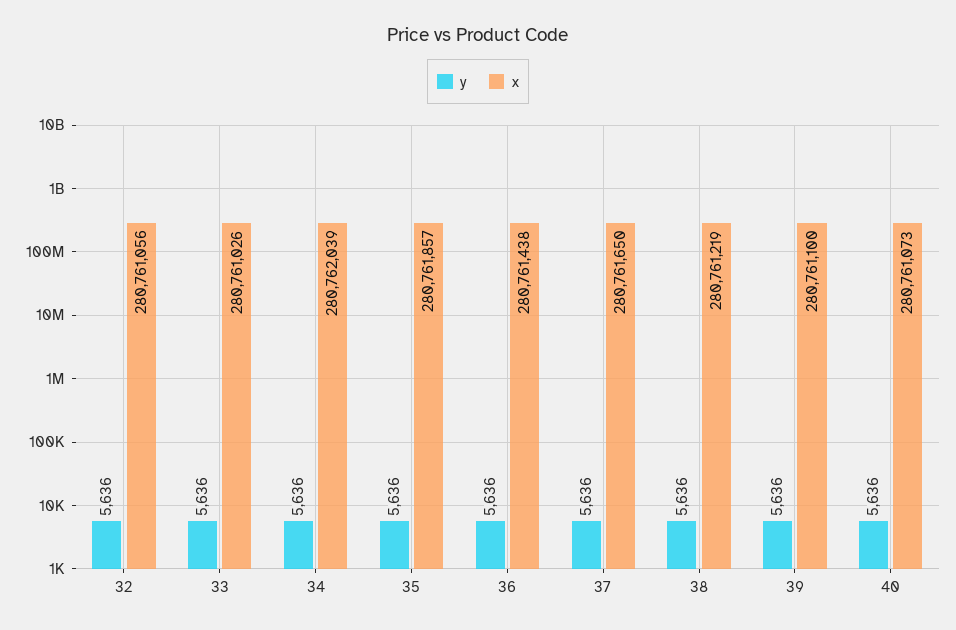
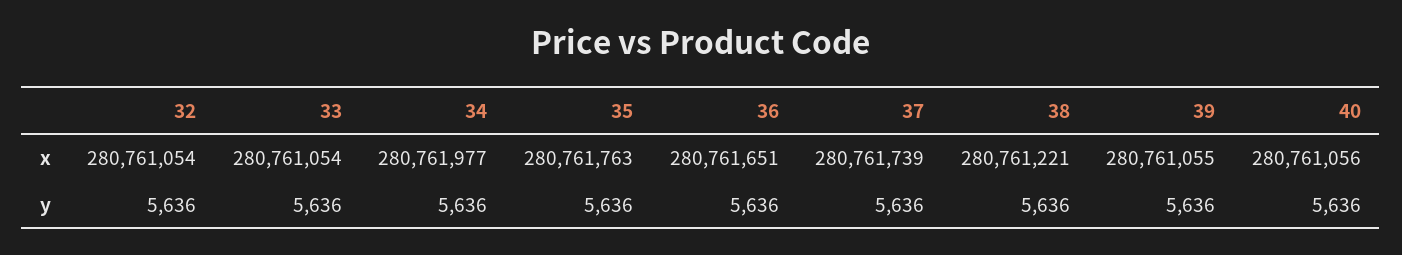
  {
    "y": {
      "32": 5636,
      "33": 5636,
      "34": 5636,
      "35": 5636,
      "36": 5636,
      "37": 5636,
      "38": 5636,
      "39": 5636,
      "40": 5636
    },
    "x": {
-     "32": 280761056,
+     "32": 280761054,
-     "33": 280761026,
+     "33": 280761054,
-     "34": 280762039,
+     "34": 280761977,
-     "35": 280761857,
+     "35": 280761763,
-     "36": 280761438,
+     "36": 280761651,
-     "37": 280761650,
+     "37": 280761739,
-     "38": 280761219,
+     "38": 280761221,
-     "39": 280761100,
+     "39": 280761055,
-     "40": 280761073
+     "40": 280761056
    }
  }

